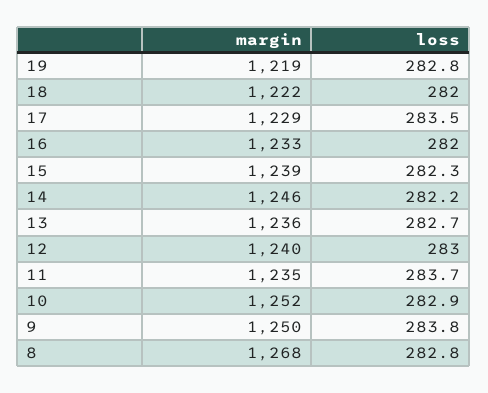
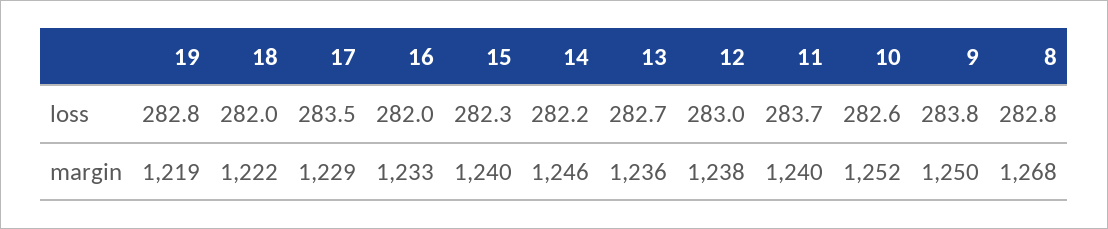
  {
    "margin": {
      "19": 1219,
      "18": 1222,
      "17": 1229,
      "16": 1233,
-     "15": 1239,
+     "15": 1240,
      "14": 1246,
      "13": 1236,
-     "12": 1240,
+     "12": 1238,
-     "11": 1235,
+     "11": 1240,
      "10": 1252,
      "9": 1250,
      "8": 1268
    },
    "loss": {
      "19": 282.8,
      "18": 282,
      "17": 283.5,
      "16": 282,
      "15": 282.3,
      "14": 282.2,
      "13": 282.7,
      "12": 283,
      "11": 283.7,
-     "10": 282.9,
+     "10": 282.6,
      "9": 283.8,
      "8": 282.8
    }
  }

